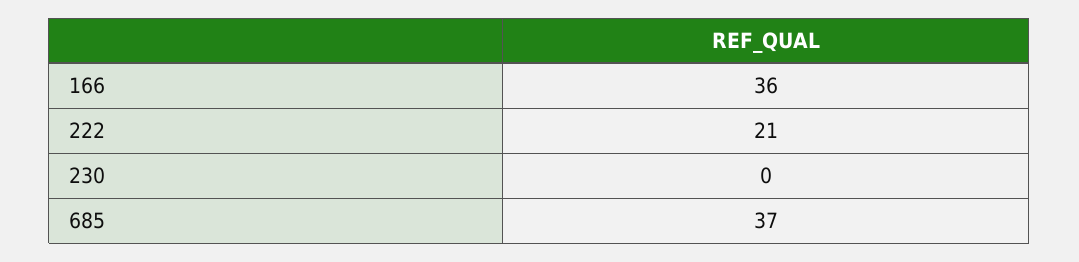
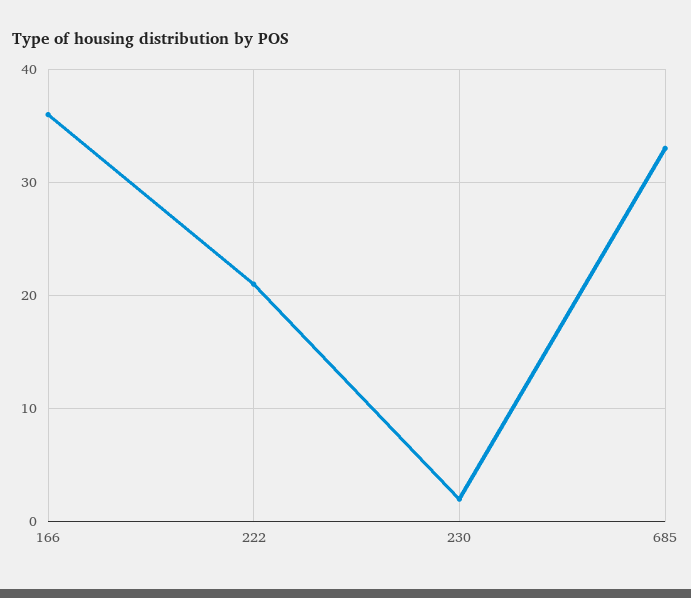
  {
    "166": 36,
    "222": 21,
-   "230": 0,
+   "230": 2,
-   "685": 37
+   "685": 33
  }

